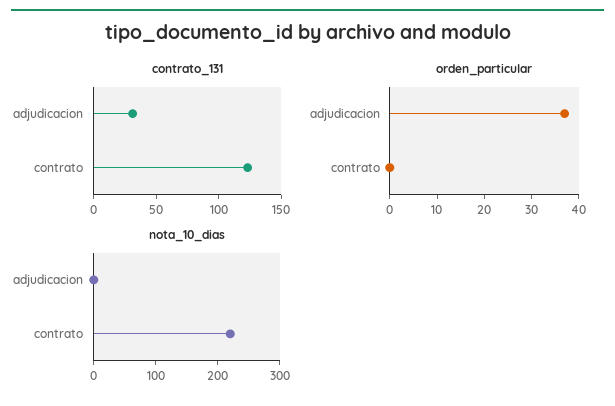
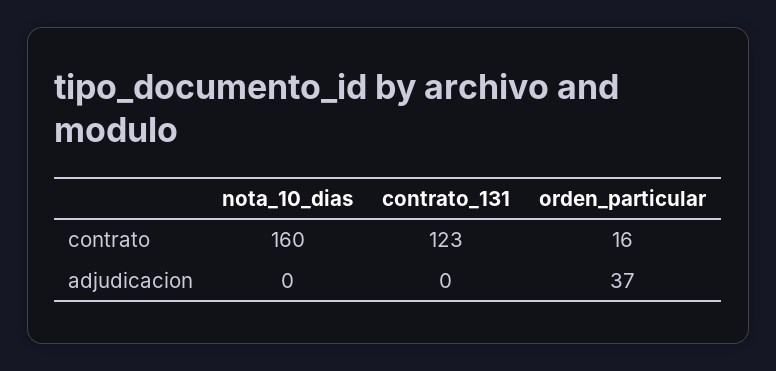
  {
    "contrato_131": {
-     "adjudicacion": 30,
+     "adjudicacion": 0,
      "contrato": 123
    },
    "orden_particular": {
      "adjudicacion": 37,
-     "contrato": 0
+     "contrato": 16
    },
    "nota_10_dias": {
      "adjudicacion": 0,
-     "contrato": 220
+     "contrato": 160
    }
  }

